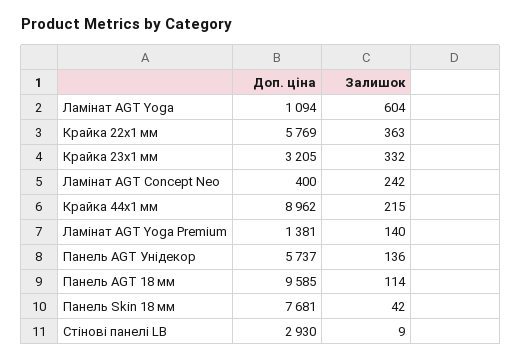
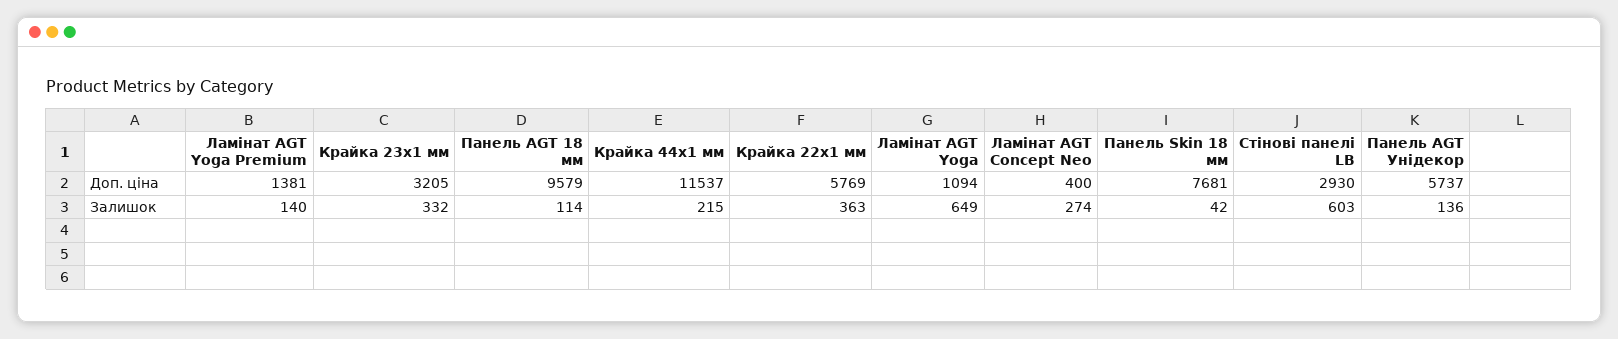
  {
    "Доп. ціна": {
      "Ламінат AGT Yoga": 1094,
      "Крайка 22x1 мм": 5769,
      "Крайка 23x1 мм": 3205,
      "Ламінат AGT Concept Neo": 400,
-     "Крайка 44x1 мм": 8962,
+     "Крайка 44x1 мм": 11537,
      "Ламінат AGT Yoga Premium": 1381,
      "Панель AGT Унідекор": 5737,
-     "Панель AGT 18 мм": 9585,
+     "Панель AGT 18 мм": 9579,
      "Панель Skin 18 мм": 7681,
      "Стінові панелі LB": 2930
    },
    "Залишок": {
-     "Ламінат AGT Yoga": 604,
+     "Ламінат AGT Yoga": 649,
      "Крайка 22x1 мм": 363,
      "Крайка 23x1 мм": 332,
-     "Ламінат AGT Concept Neo": 242,
+     "Ламінат AGT Concept Neo": 274,
      "Крайка 44x1 мм": 215,
      "Ламінат AGT Yoga Premium": 140,
      "Панель AGT Унідекор": 136,
      "Панель AGT 18 мм": 114,
      "Панель Skin 18 мм": 42,
-     "Стінові панелі LB": 9
+     "Стінові панелі LB": 603
    }
  }

